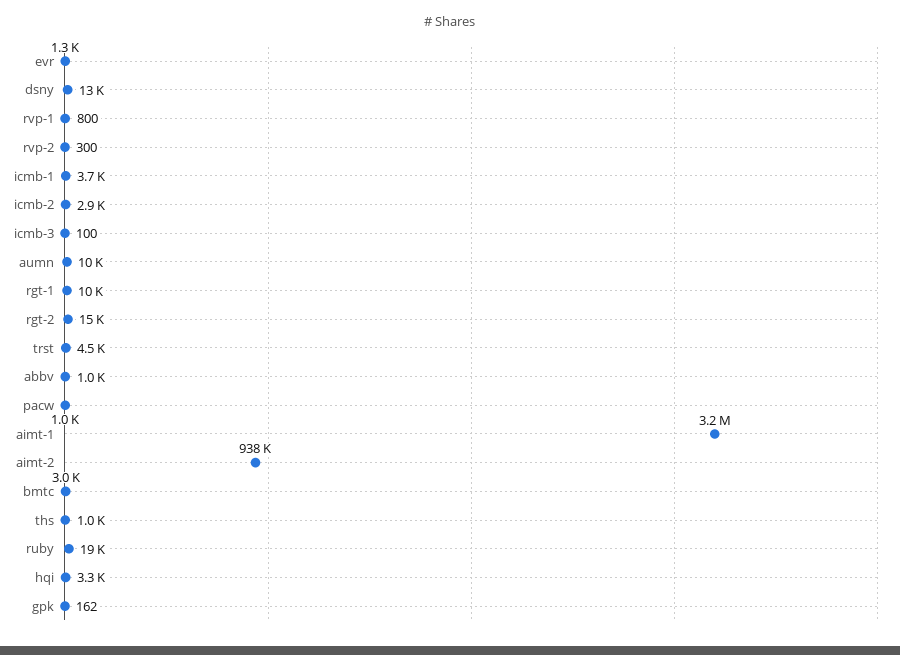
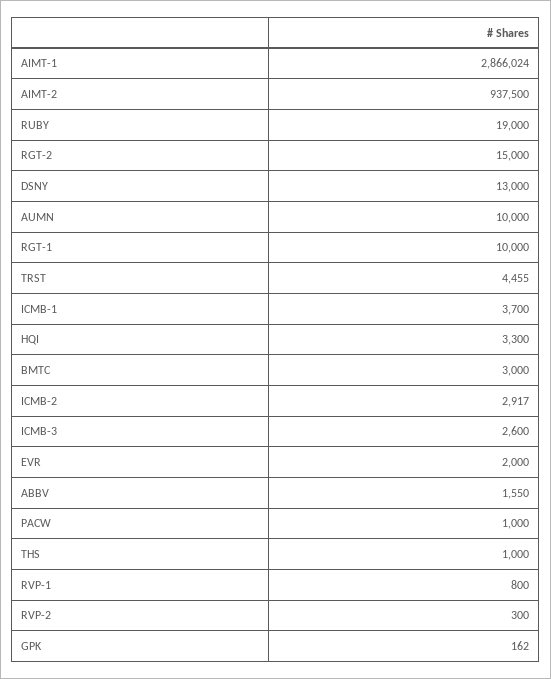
  {
-   "evr": 1300,
+   "evr": 2000,
    "dsny": 13000,
    "rvp-1": 800,
    "rvp-2": 300,
    "icmb-1": 3700,
    "icmb-2": 2917,
-   "icmb-3": 100,
+   "icmb-3": 2600,
    "aumn": 10000,
    "rgt-1": 10000,
    "rgt-2": 15000,
    "trst": 4455,
-   "abbv": 1000,
+   "abbv": 1550,
    "pacw": 1000,
-   "aimt-1": 3200000,
+   "aimt-1": 2866024,
    "aimt-2": 937500,
    "bmtc": 3000,
    "ths": 1000,
    "ruby": 19000,
    "hqi": 3300,
    "gpk": 162
  }

